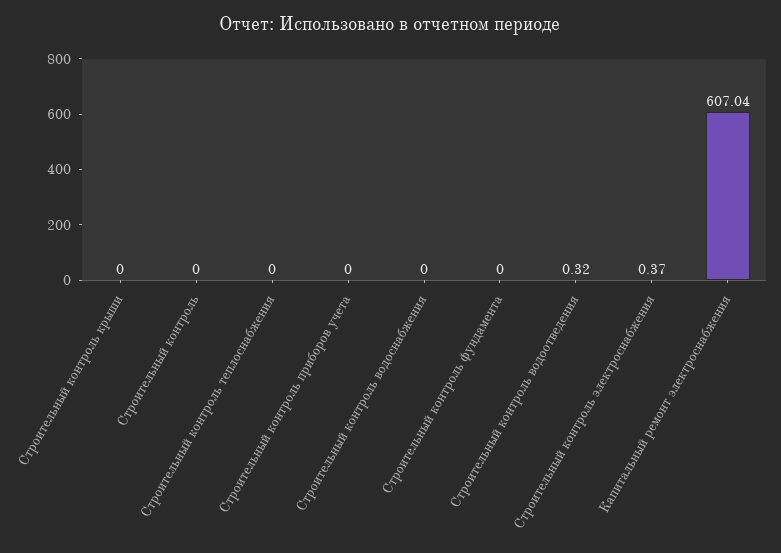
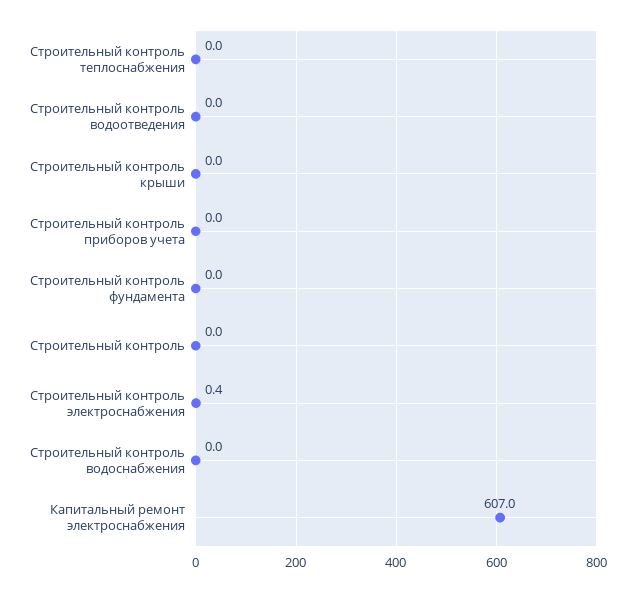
  {
    "Строительный контроль крыши": 0,
    "Строительный контроль": 0,
    "Строительный контроль теплоснабжения": 0,
    "Строительный контроль приборов учета": 0,
    "Строительный контроль водоснабжения": 0,
    "Строительный контроль фундамента": 0,
-   "Строительный контроль водоотведения": 0.32,
+   "Строительный контроль водоотведения": 0,
    "Строительный контроль электроснабжения": 0.37,
    "Капитальный ремонт электроснабжения": 607.04
  }

